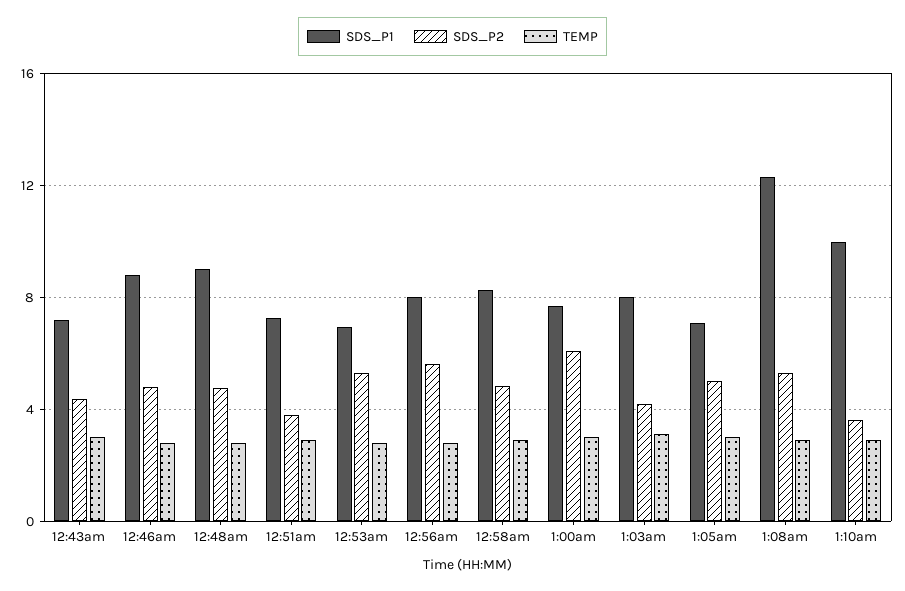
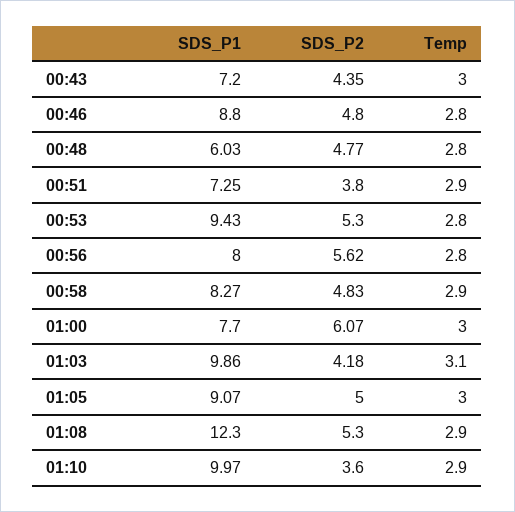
  {
    "SDS_P1": {
      "12:43am": 7.2,
      "12:46am": 8.8,
-     "12:48am": 9,
+     "12:48am": 6.03,
      "12:51am": 7.25,
-     "12:53am": 7,
+     "12:53am": 9.43,
      "12:56am": 8,
      "12:58am": 8.27,
      "1:00am": 7.7,
-     "1:03am": 8,
+     "1:03am": 9.86,
-     "1:05am": 7,
+     "1:05am": 9.07,
      "1:08am": 12.3,
      "1:10am": 9.97
    },
    "SDS_P2": {
      "12:43am": 4.35,
      "12:46am": 4.8,
      "12:48am": 4.77,
      "12:51am": 3.8,
      "12:53am": 5.3,
      "12:56am": 5.62,
      "12:58am": 4.83,
      "1:00am": 6.07,
      "1:03am": 4.18,
      "1:05am": 5,
      "1:08am": 5.3,
      "1:10am": 3.6
    },
    "TEMP": {
      "12:43am": 3,
      "12:46am": 2.8,
      "12:48am": 2.8,
      "12:51am": 2.9,
      "12:53am": 2.8,
      "12:56am": 2.8,
      "12:58am": 2.9,
      "1:00am": 3,
      "1:03am": 3.1,
      "1:05am": 3,
      "1:08am": 2.9,
      "1:10am": 2.9
    }
  }

